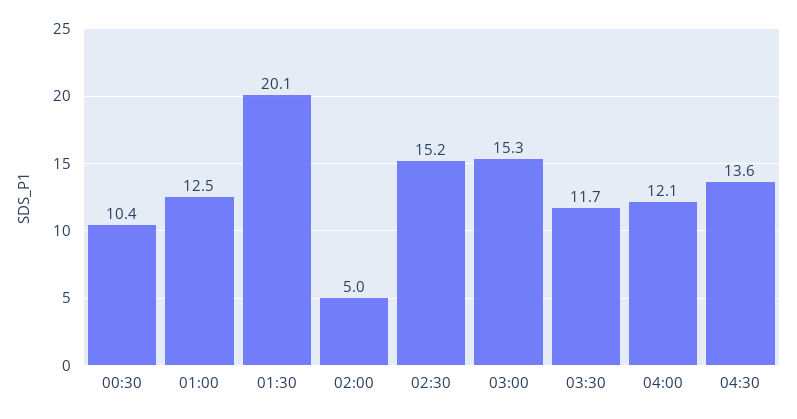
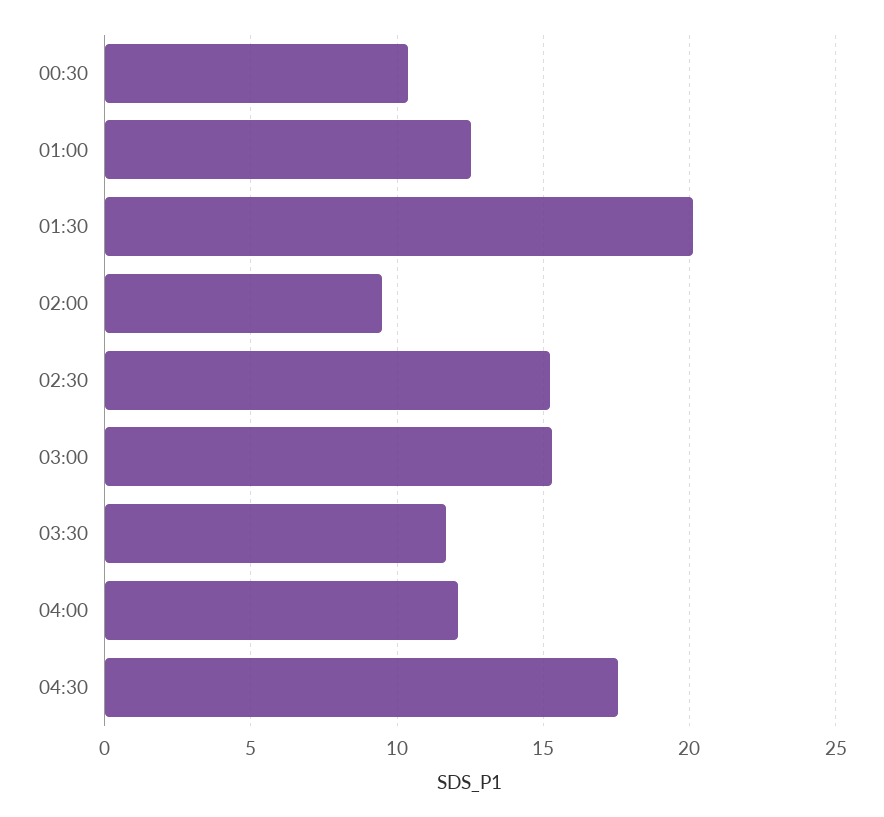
  {
    "00:30": 10.4,
    "01:00": 12.5,
    "01:30": 20.1,
-   "02:00": 5,
+   "02:00": 9.5,
    "02:30": 15.2,
    "03:00": 15.3,
    "03:30": 11.7,
    "04:00": 12.1,
-   "04:30": 13.6
+   "04:30": 17.5
  }

